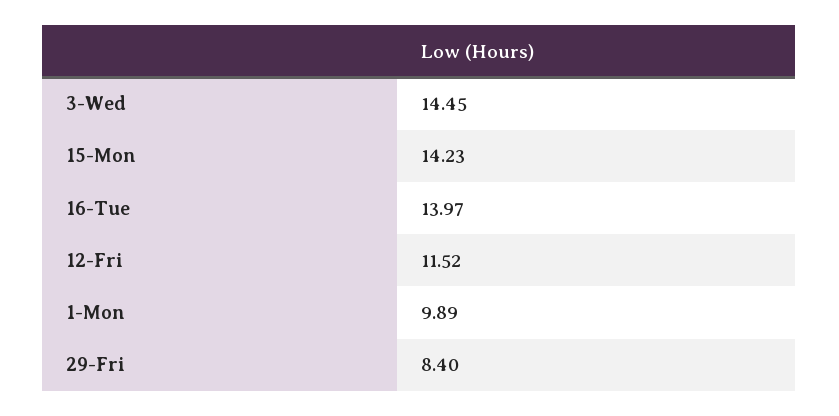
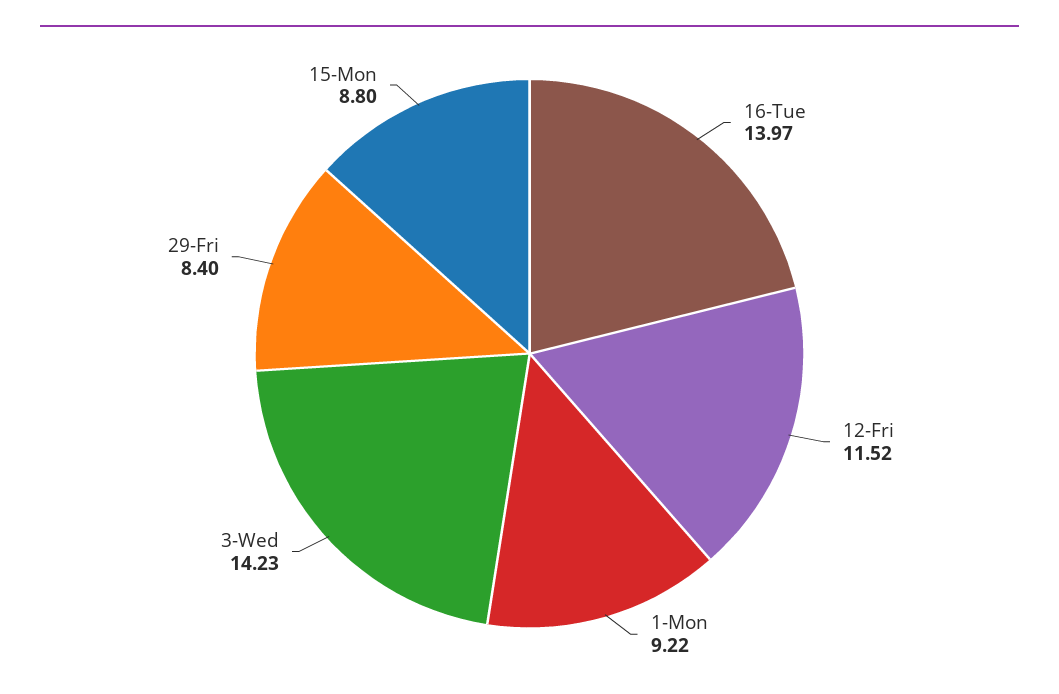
  {
-   "3-Wed": 14.45,
+   "3-Wed": 14.23,
-   "15-Mon": 14.23,
+   "15-Mon": 8.8,
    "16-Tue": 13.97,
    "12-Fri": 11.52,
-   "1-Mon": 9.89,
+   "1-Mon": 9.22,
    "29-Fri": 8.4
  }

